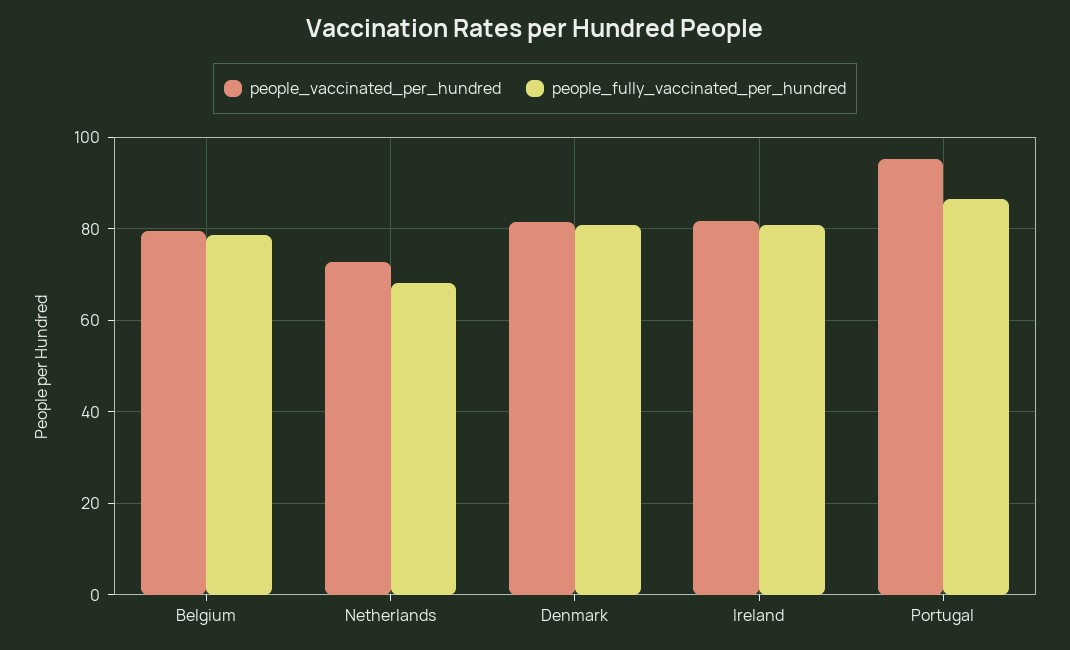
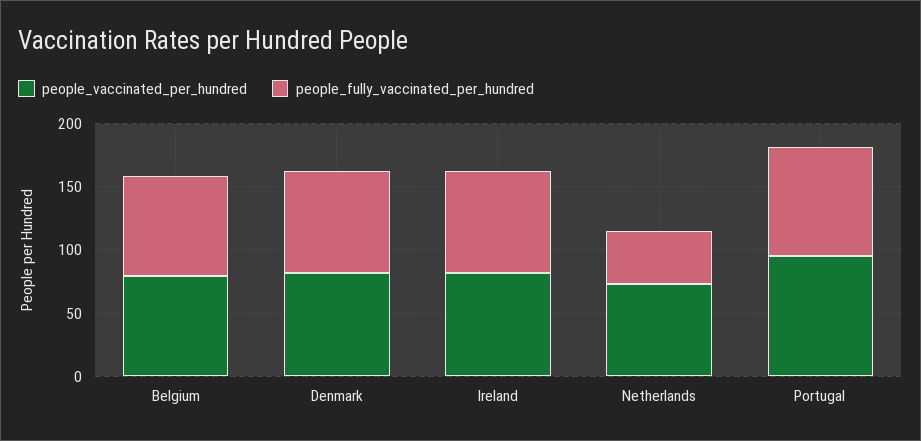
  {
    "people_vaccinated_per_hundred": {
      "Belgium": 80,
      "Netherlands": 72,
      "Denmark": 82,
      "Ireland": 82,
      "Portugal": 96
    },
    "people_fully_vaccinated_per_hundred": {
      "Belgium": 78,
-     "Netherlands": 68,
+     "Netherlands": 40,
      "Denmark": 80,
      "Ireland": 80,
      "Portugal": 86
    }
  }

